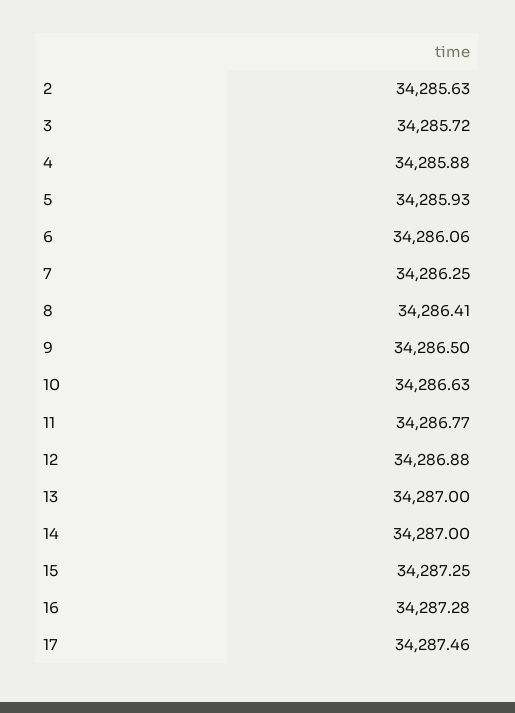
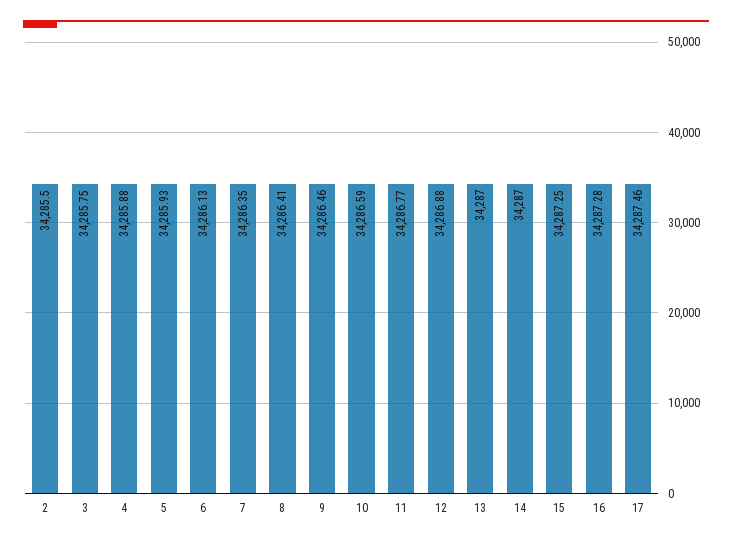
  {
-   "2": 34285.63,
+   "2": 34285.5,
-   "3": 34285.72,
+   "3": 34285.75,
    "4": 34285.88,
    "5": 34285.93,
-   "6": 34286.06,
+   "6": 34286.13,
-   "7": 34286.25,
+   "7": 34286.35,
    "8": 34286.41,
-   "9": 34286.5,
+   "9": 34286.46,
-   "10": 34286.63,
+   "10": 34286.59,
    "11": 34286.77,
    "12": 34286.88,
    "13": 34287,
    "14": 34287,
    "15": 34287.25,
    "16": 34287.28,
    "17": 34287.46
  }

